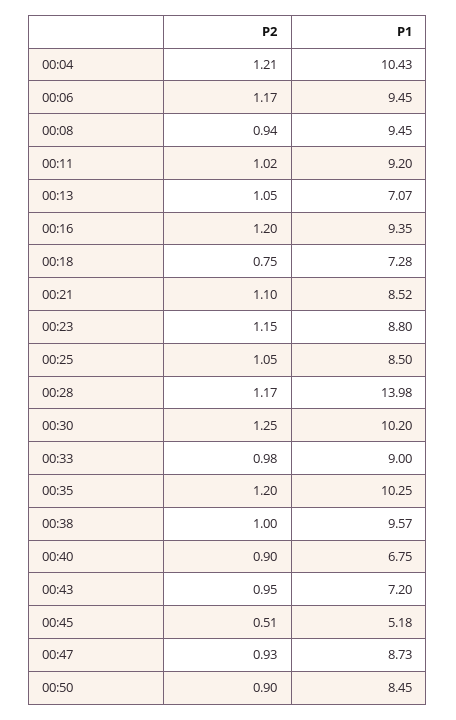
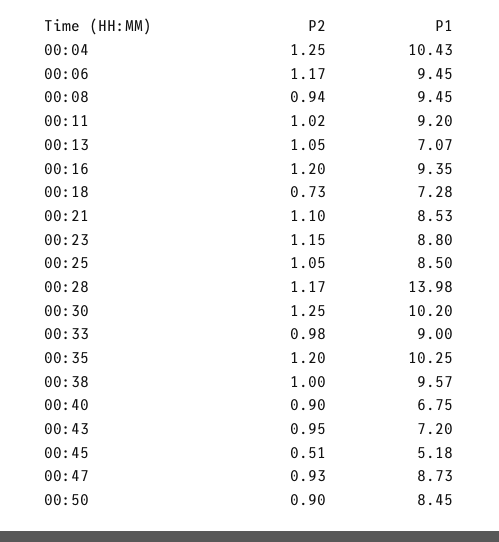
  {
    "P2": {
-     "00:04": 1.21,
+     "00:04": 1.25,
      "00:06": 1.17,
      "00:08": 0.94,
      "00:11": 1.02,
      "00:13": 1.05,
      "00:16": 1.2,
-     "00:18": 0.75,
+     "00:18": 0.73,
      "00:21": 1.1,
      "00:23": 1.15,
      "00:25": 1.05,
      "00:28": 1.17,
      "00:30": 1.25,
      "00:33": 0.98,
      "00:35": 1.2,
      "00:38": 1,
      "00:40": 0.9,
      "00:43": 0.95,
      "00:45": 0.51,
      "00:47": 0.93,
      "00:50": 0.9
    },
    "P1": {
      "00:04": 10.43,
      "00:06": 9.45,
      "00:08": 9.45,
      "00:11": 9.2,
      "00:13": 7.07,
      "00:16": 9.35,
      "00:18": 7.28,
-     "00:21": 8.52,
+     "00:21": 8.53,
      "00:23": 8.8,
      "00:25": 8.5,
      "00:28": 13.98,
      "00:30": 10.2,
      "00:33": 9,
      "00:35": 10.25,
      "00:38": 9.57,
      "00:40": 6.75,
      "00:43": 7.2,
      "00:45": 5.18,
      "00:47": 8.73,
      "00:50": 8.45
    }
  }

